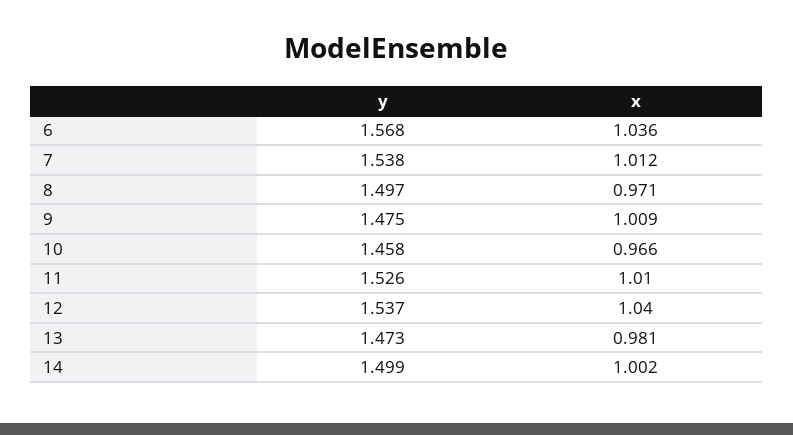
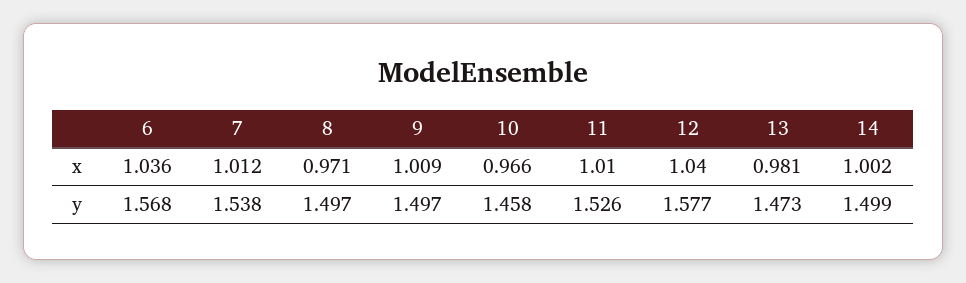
  {
    "y": {
      "6": 1.568,
      "7": 1.538,
      "8": 1.497,
-     "9": 1.475,
+     "9": 1.497,
      "10": 1.458,
      "11": 1.526,
-     "12": 1.537,
+     "12": 1.577,
      "13": 1.473,
      "14": 1.499
    },
    "x": {
      "6": 1.036,
      "7": 1.012,
      "8": 0.971,
      "9": 1.009,
      "10": 0.966,
      "11": 1.01,
      "12": 1.04,
      "13": 0.981,
      "14": 1.002
    }
  }

